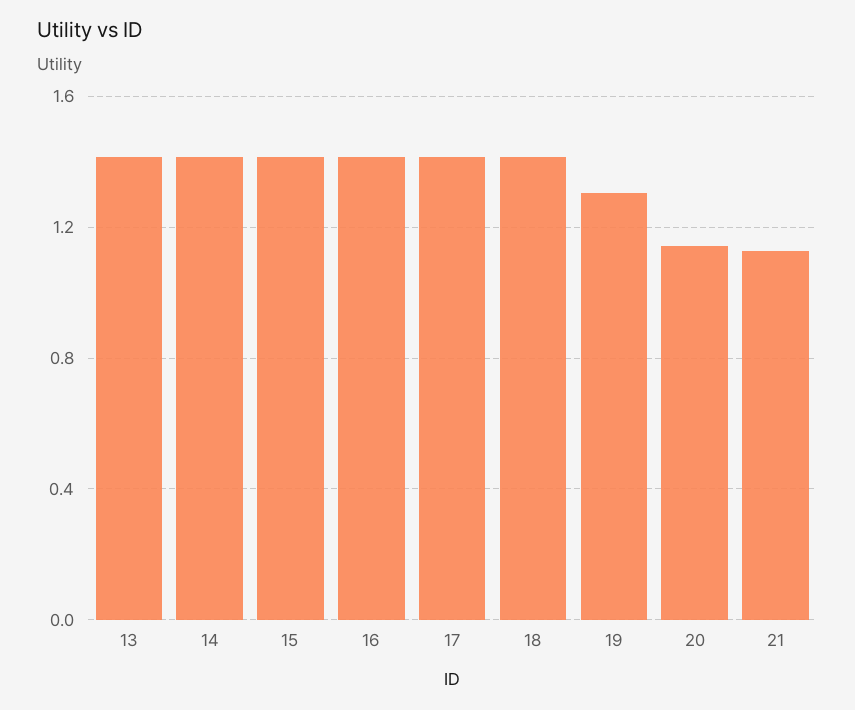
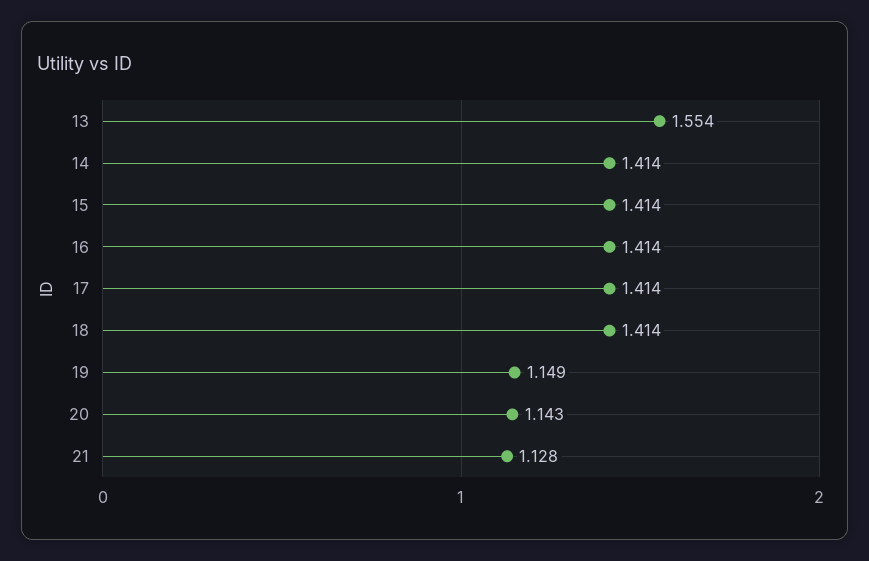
  {
-   "13": 1.4,
+   "13": 1.554,
    "14": 1.414,
    "15": 1.414,
    "16": 1.414,
    "17": 1.414,
    "18": 1.414,
-   "19": 1.3,
+   "19": 1.149,
    "20": 1.143,
    "21": 1.128
  }

